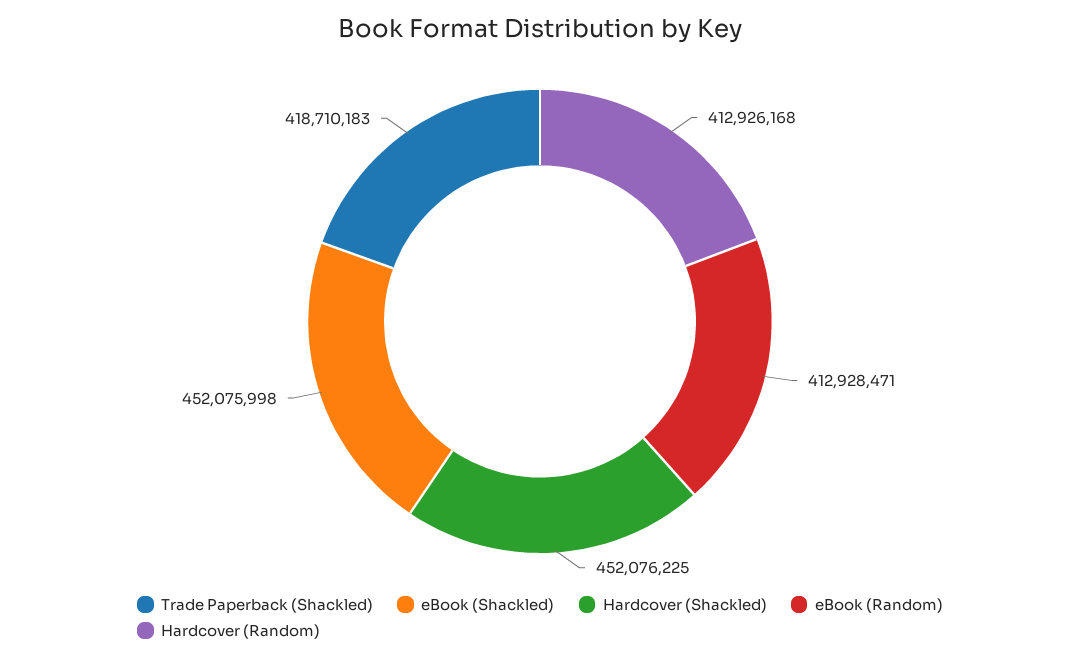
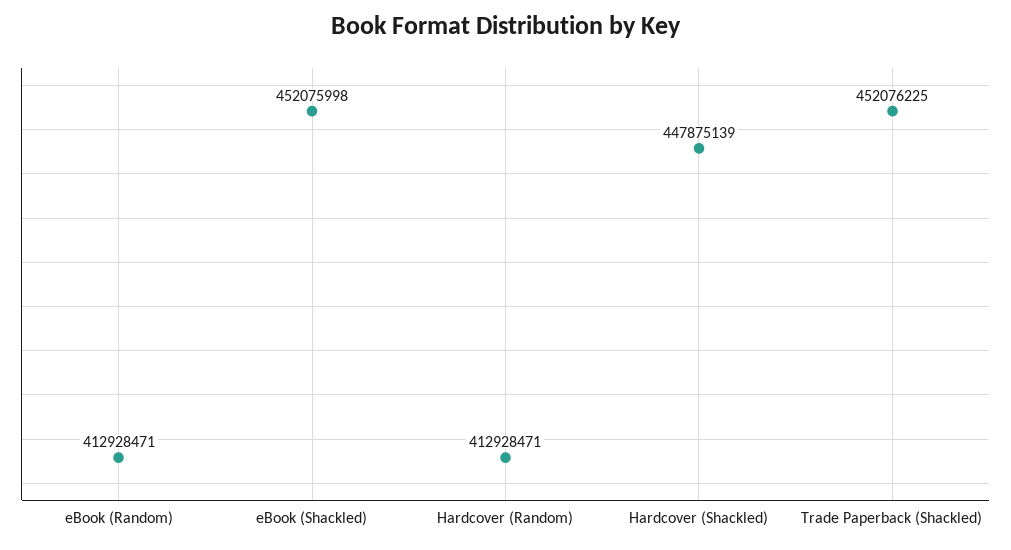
  {
-   "Trade Paperback (Shackled)": 418710183,
+   "Trade Paperback (Shackled)": 452076225,
    "eBook (Shackled)": 452075998,
-   "Hardcover (Shackled)": 452076225,
+   "Hardcover (Shackled)": 447875139,
    "eBook (Random)": 412928471,
-   "Hardcover (Random)": 412926168
+   "Hardcover (Random)": 412928471
  }

